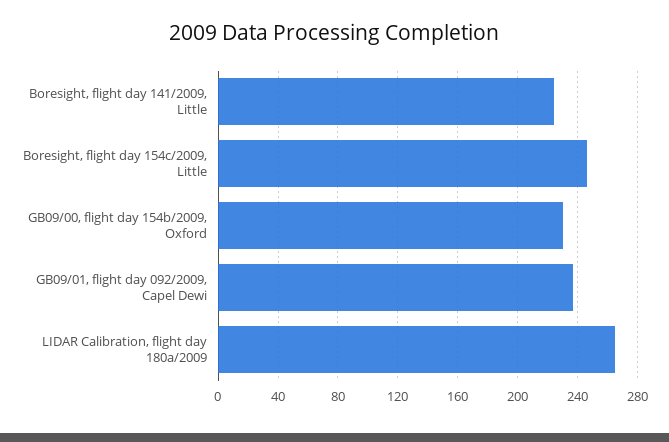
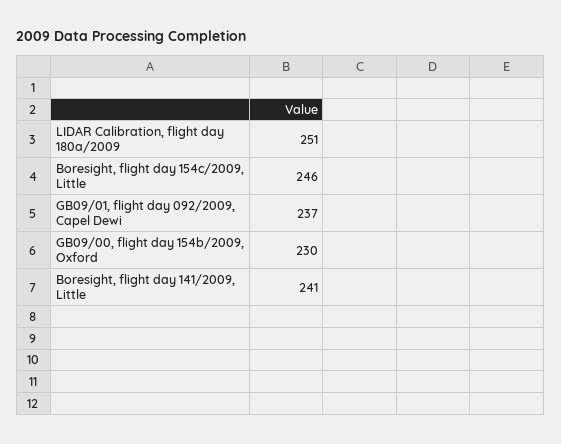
  {
-   "Boresight, flight day 141/2009, Little": 225,
+   "Boresight, flight day 141/2009, Little": 241,
    "Boresight, flight day 154c/2009, Little": 246,
    "GB09/00, flight day 154b/2009, Oxford": 230,
    "GB09/01, flight day 092/2009, Capel Dewi": 237,
-   "LIDAR Calibration, flight day 180a/2009": 265
+   "LIDAR Calibration, flight day 180a/2009": 251
  }

